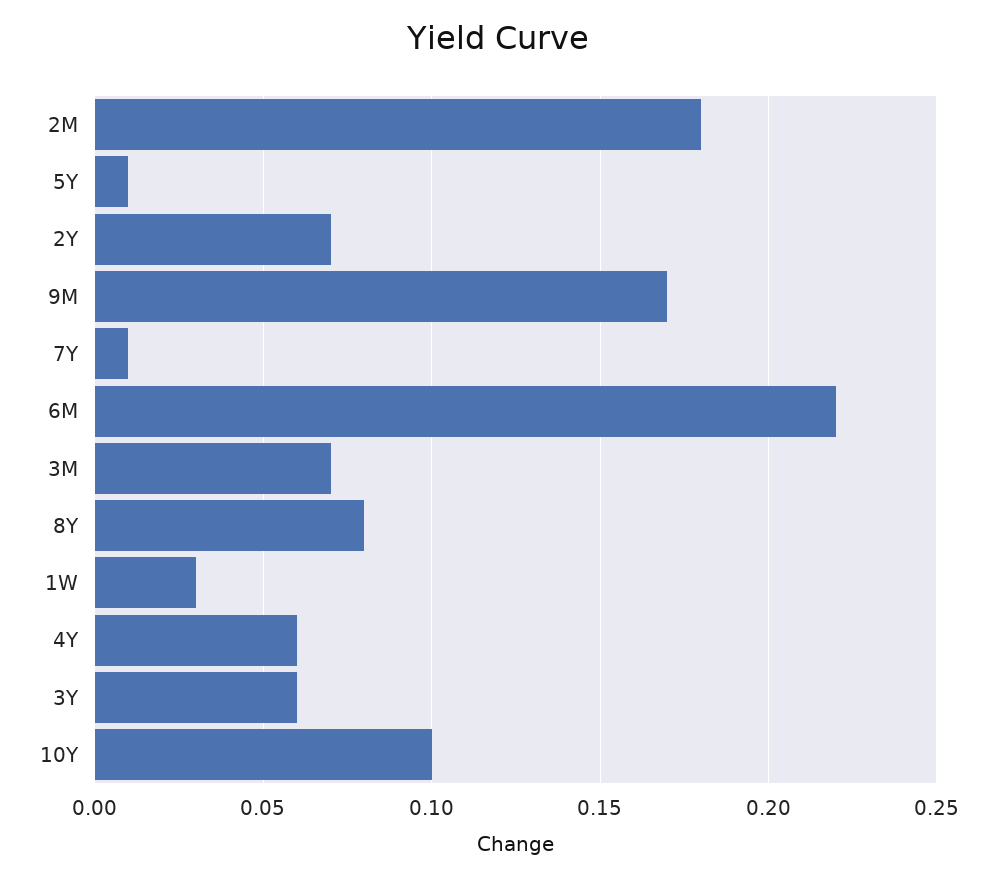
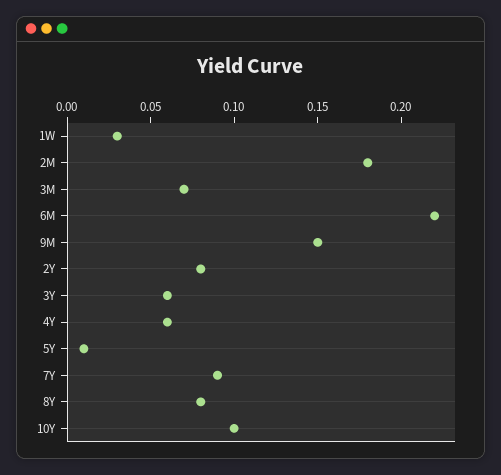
  {
    "2M": 0.18,
    "5Y": 0.01,
-   "2Y": 0.07,
+   "2Y": 0.08,
-   "9M": 0.17,
+   "9M": 0.15,
-   "7Y": 0.01,
+   "7Y": 0.09,
    "6M": 0.22,
    "3M": 0.07,
    "8Y": 0.08,
    "1W": 0.03,
    "4Y": 0.06,
    "3Y": 0.06,
    "10Y": 0.1
  }

